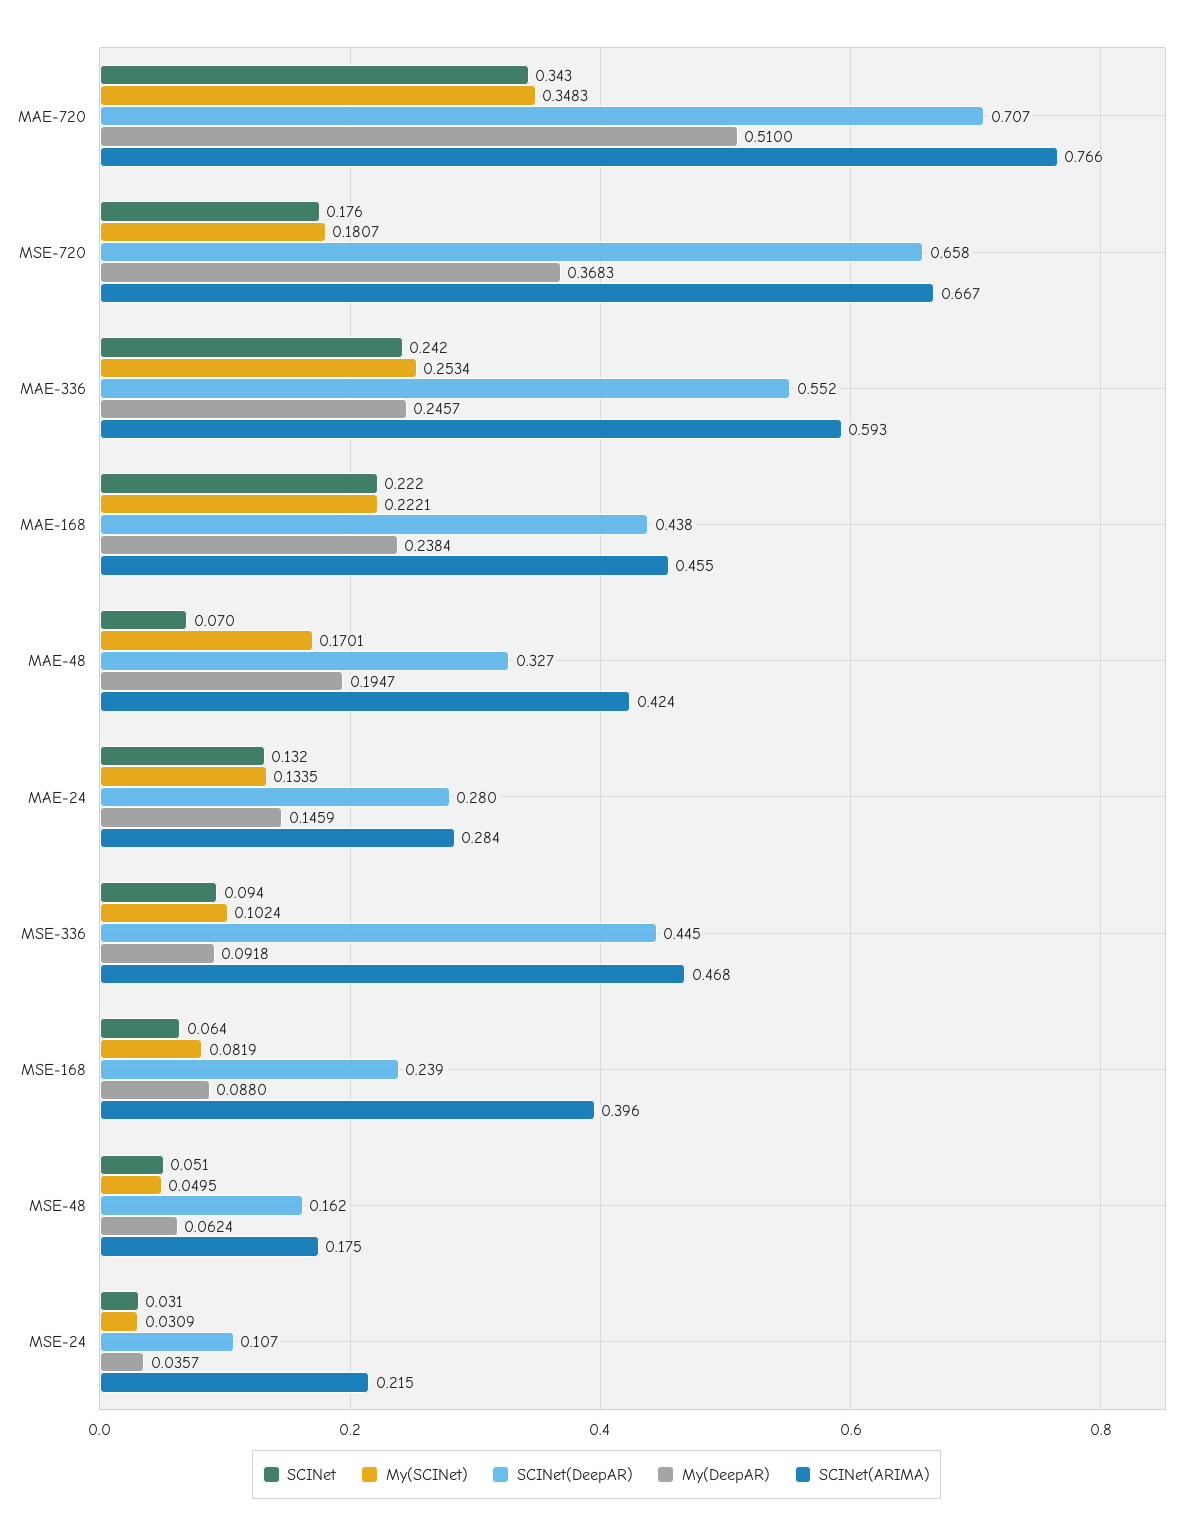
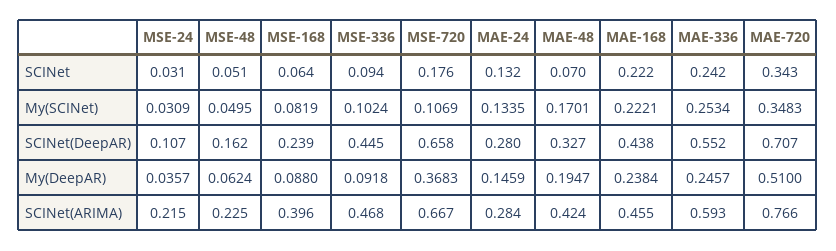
  {
    "SCINet": {
      "MAE-720": 0.343,
      "MSE-720": 0.176,
      "MAE-336": 0.242,
      "MAE-168": 0.222,
      "MAE-48": 0.07,
      "MAE-24": 0.132,
      "MSE-336": 0.094,
      "MSE-168": 0.064,
      "MSE-48": 0.051,
      "MSE-24": 0.031
    },
    "My(SCINet)": {
      "MAE-720": 0.3483,
-     "MSE-720": 0.1807,
+     "MSE-720": 0.1069,
      "MAE-336": 0.2534,
      "MAE-168": 0.2221,
      "MAE-48": 0.1701,
      "MAE-24": 0.1335,
      "MSE-336": 0.1024,
      "MSE-168": 0.0819,
      "MSE-48": 0.0495,
      "MSE-24": 0.0309
    },
    "SCINet(DeepAR)": {
      "MAE-720": 0.707,
      "MSE-720": 0.658,
      "MAE-336": 0.552,
      "MAE-168": 0.438,
      "MAE-48": 0.327,
      "MAE-24": 0.28,
      "MSE-336": 0.445,
      "MSE-168": 0.239,
      "MSE-48": 0.162,
      "MSE-24": 0.107
    },
    "My(DeepAR)": {
      "MAE-720": 0.51,
      "MSE-720": 0.3683,
      "MAE-336": 0.2457,
      "MAE-168": 0.2384,
      "MAE-48": 0.1947,
      "MAE-24": 0.1459,
      "MSE-336": 0.0918,
      "MSE-168": 0.088,
      "MSE-48": 0.0624,
      "MSE-24": 0.0357
    },
    "SCINet(ARIMA)": {
      "MAE-720": 0.766,
      "MSE-720": 0.667,
      "MAE-336": 0.593,
      "MAE-168": 0.455,
      "MAE-48": 0.424,
      "MAE-24": 0.284,
      "MSE-336": 0.468,
      "MSE-168": 0.396,
-     "MSE-48": 0.175,
+     "MSE-48": 0.225,
      "MSE-24": 0.215
    }
  }

